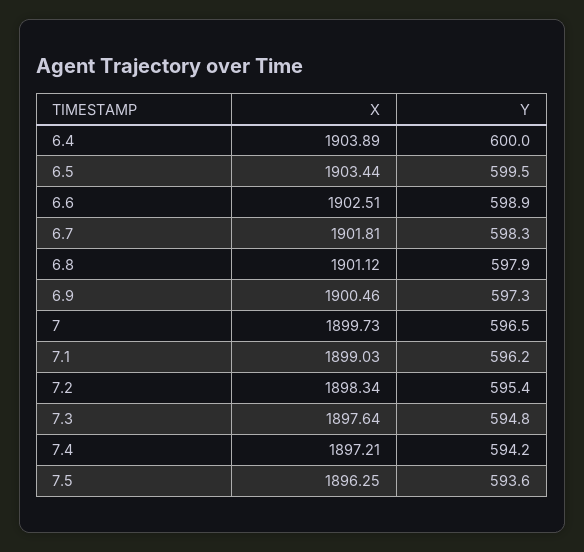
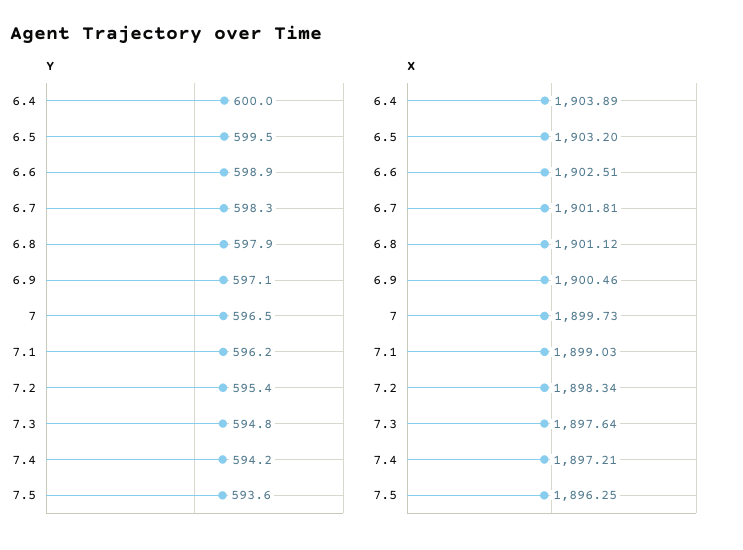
  {
    "X": {
      "6.4": 1903.89,
-     "6.5": 1903.44,
+     "6.5": 1903.2,
      "6.6": 1902.51,
      "6.7": 1901.81,
      "6.8": 1901.12,
      "6.9": 1900.46,
      "7": 1899.73,
      "7.1": 1899.03,
      "7.2": 1898.34,
      "7.3": 1897.64,
      "7.4": 1897.21,
      "7.5": 1896.25
    },
    "Y": {
      "6.4": 600,
      "6.5": 599.5,
      "6.6": 598.9,
      "6.7": 598.3,
      "6.8": 597.9,
-     "6.9": 597.3,
+     "6.9": 597.1,
      "7": 596.5,
      "7.1": 596.2,
      "7.2": 595.4,
      "7.3": 594.8,
      "7.4": 594.2,
      "7.5": 593.6
    }
  }

